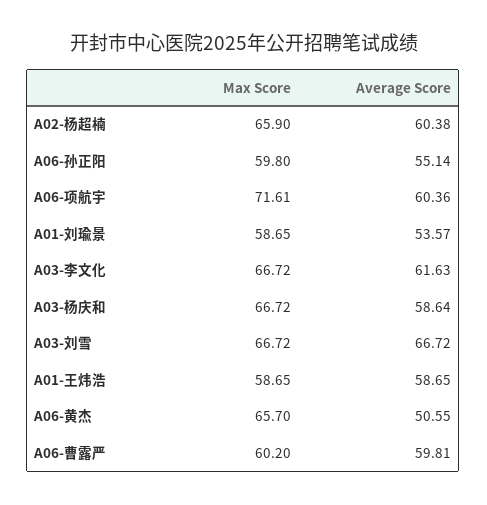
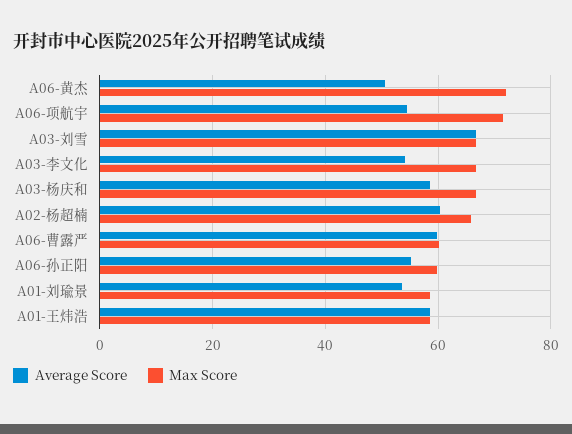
  {
    "Max Score": {
      "A02-杨超楠": 65.9,
      "A06-孙正阳": 59.8,
      "A06-项航宇": 71.61,
      "A01-刘瑜景": 58.65,
      "A03-李文化": 66.72,
      "A03-杨庆和": 66.72,
      "A03-刘雪": 66.72,
      "A01-王炜浩": 58.65,
-     "A06-黄杰": 65.7,
+     "A06-黄杰": 72,
      "A06-曹露严": 60.2
    },
    "Average Score": {
      "A02-杨超楠": 60.38,
      "A06-孙正阳": 55.14,
-     "A06-项航宇": 60.36,
+     "A06-项航宇": 54,
      "A01-刘瑜景": 53.57,
-     "A03-李文化": 61.63,
+     "A03-李文化": 54,
      "A03-杨庆和": 58.64,
      "A03-刘雪": 66.72,
      "A01-王炜浩": 58.65,
      "A06-黄杰": 50.55,
      "A06-曹露严": 59.81
    }
  }

